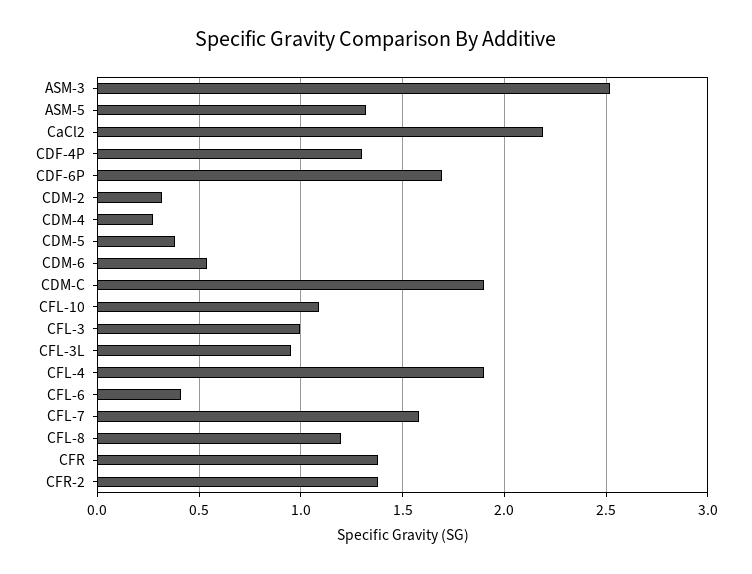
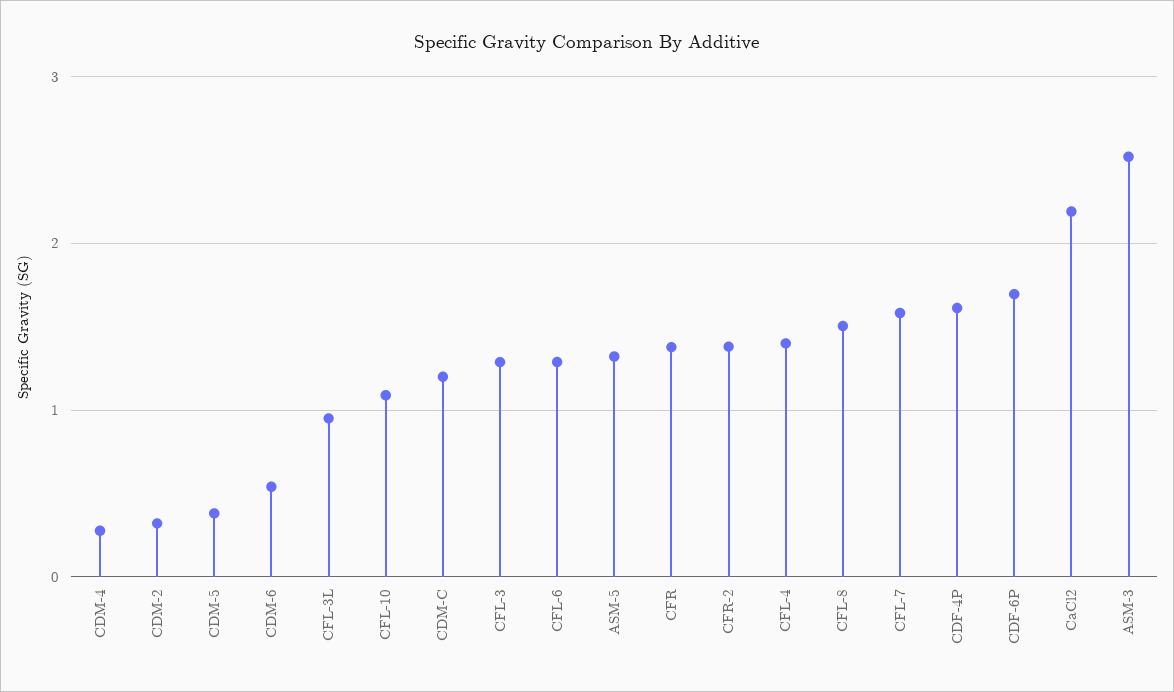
  {
    "ASM-3": 2.5,
    "ASM-5": 1.3,
    "CaCl2": 2.2,
-   "CDF-4P": 1.3,
+   "CDF-4P": 1.6,
    "CDF-6P": 1.7,
    "CDM-2": 0.3,
    "CDM-4": 0.3,
    "CDM-5": 0.4,
    "CDM-6": 0.55,
-   "CDM-C": 1.9,
+   "CDM-C": 1.2,
    "CFL-10": 1.1,
-   "CFL-3": 1,
+   "CFL-3": 1.3,
    "CFL-3L": 0.95,
-   "CFL-4": 1.9,
+   "CFL-4": 1.4,
-   "CFL-6": 0.4,
+   "CFL-6": 1.3,
    "CFL-7": 1.6,
-   "CFL-8": 1.2,
+   "CFL-8": 1.5,
    "CFR": 1.4,
    "CFR-2": 1.4
  }

